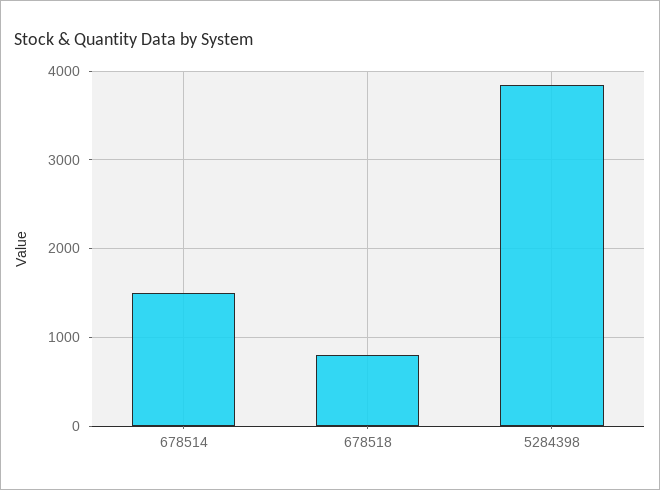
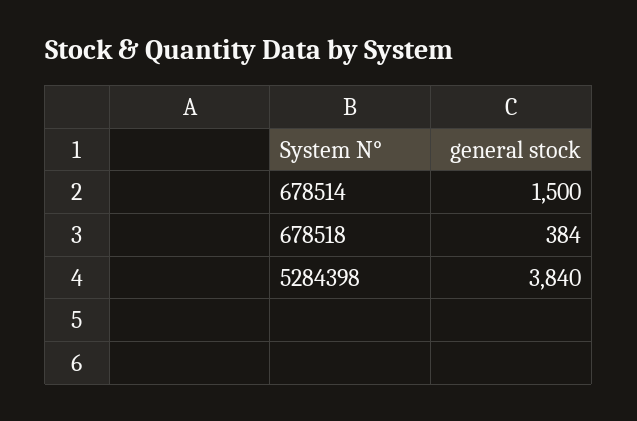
  {
    "678514": 1500,
-   "678518": 800,
+   "678518": 384,
    "5284398": 3840
  }

